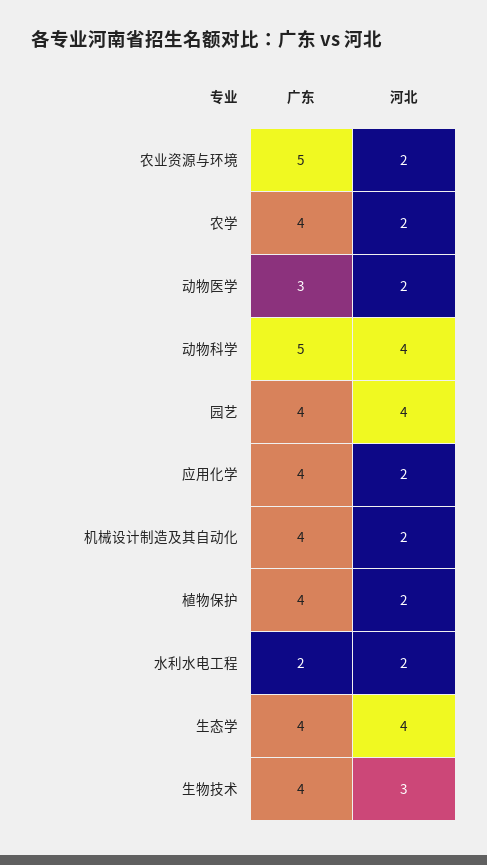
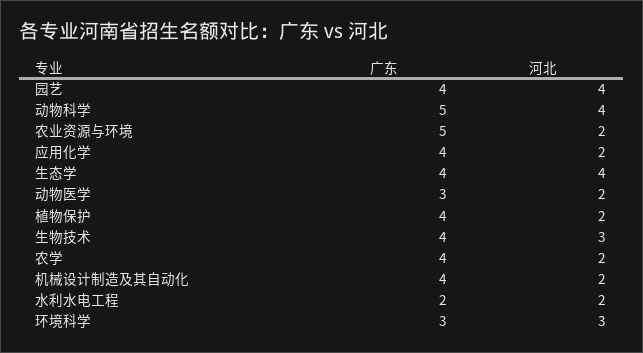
  {
    "广东": {
      "农业资源与环境": 5,
      "农学": 4,
      "动物医学": 3,
      "动物科学": 5,
      "园艺": 4,
      "应用化学": 4,
      "机械设计制造及其自动化": 4,
      "植物保护": 4,
      "水利水电工程": 2,
      "生态学": 4,
-     "生物技术": 4
+     "生物技术": 4,
+     "环境科学": 3
    },
    "河北": {
      "农业资源与环境": 2,
      "农学": 2,
      "动物医学": 2,
      "动物科学": 4,
      "园艺": 4,
      "应用化学": 2,
      "机械设计制造及其自动化": 2,
      "植物保护": 2,
      "水利水电工程": 2,
      "生态学": 4,
-     "生物技术": 3
+     "生物技术": 3,
+     "环境科学": 3
    }
  }

